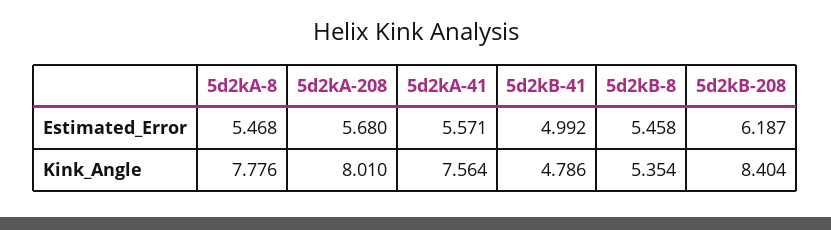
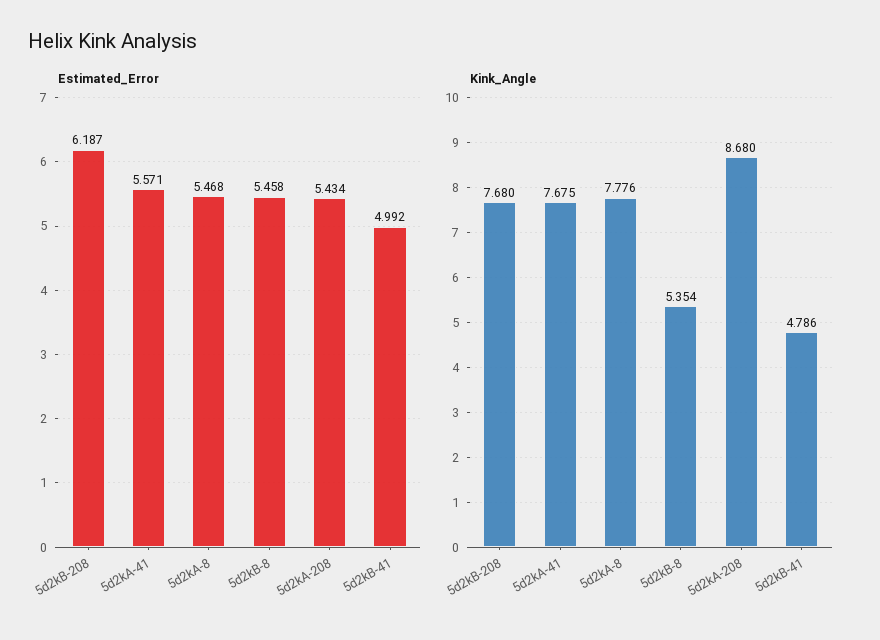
  {
    "Estimated_Error": {
      "5d2kA-8": 5.468,
-     "5d2kA-208": 5.68,
+     "5d2kA-208": 5.434,
      "5d2kA-41": 5.571,
      "5d2kB-41": 4.992,
      "5d2kB-8": 5.458,
      "5d2kB-208": 6.187
    },
    "Kink_Angle": {
      "5d2kA-8": 7.776,
-     "5d2kA-208": 8.01,
+     "5d2kA-208": 8.68,
-     "5d2kA-41": 7.564,
+     "5d2kA-41": 7.675,
      "5d2kB-41": 4.786,
      "5d2kB-8": 5.354,
-     "5d2kB-208": 8.404
+     "5d2kB-208": 7.68
    }
  }

